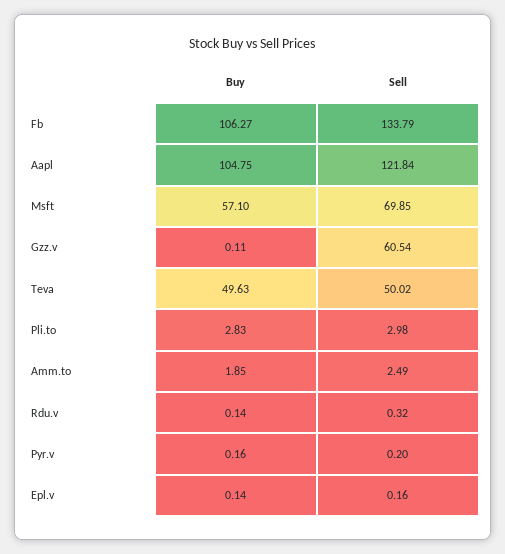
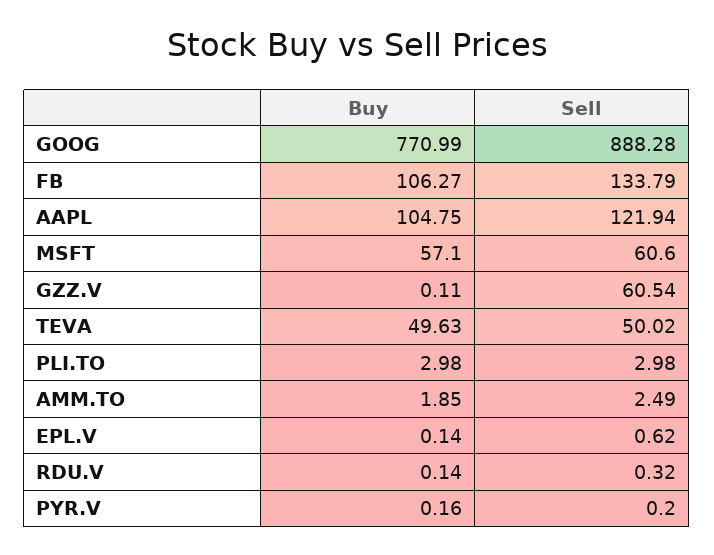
  {
    "Buy": {
      "Fb": 106.27,
      "Aapl": 104.75,
      "Msft": 57.1,
      "Gzz.v": 0.11,
      "Teva": 49.63,
-     "Pli.to": 2.83,
+     "Pli.to": 2.98,
      "Amm.to": 1.85,
      "Rdu.v": 0.14,
      "Pyr.v": 0.16,
-     "Epl.v": 0.14
+     "Epl.v": 0.14,
+     "GOOG": 770.99
    },
    "Sell": {
      "Fb": 133.79,
-     "Aapl": 121.84,
+     "Aapl": 121.94,
-     "Msft": 69.85,
+     "Msft": 60.6,
      "Gzz.v": 60.54,
      "Teva": 50.02,
      "Pli.to": 2.98,
      "Amm.to": 2.49,
      "Rdu.v": 0.32,
      "Pyr.v": 0.2,
-     "Epl.v": 0.16
+     "Epl.v": 0.62,
+     "GOOG": 888.28
    }
  }

